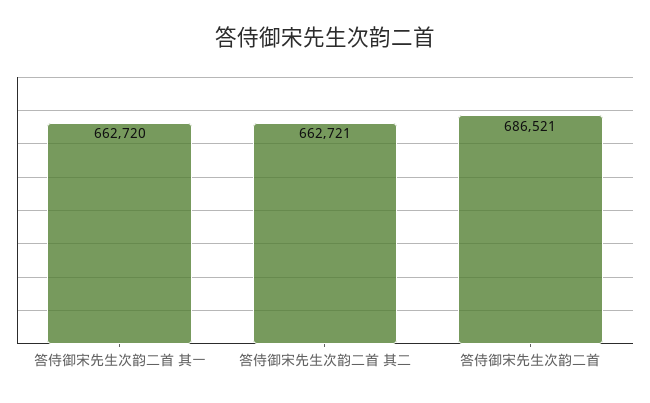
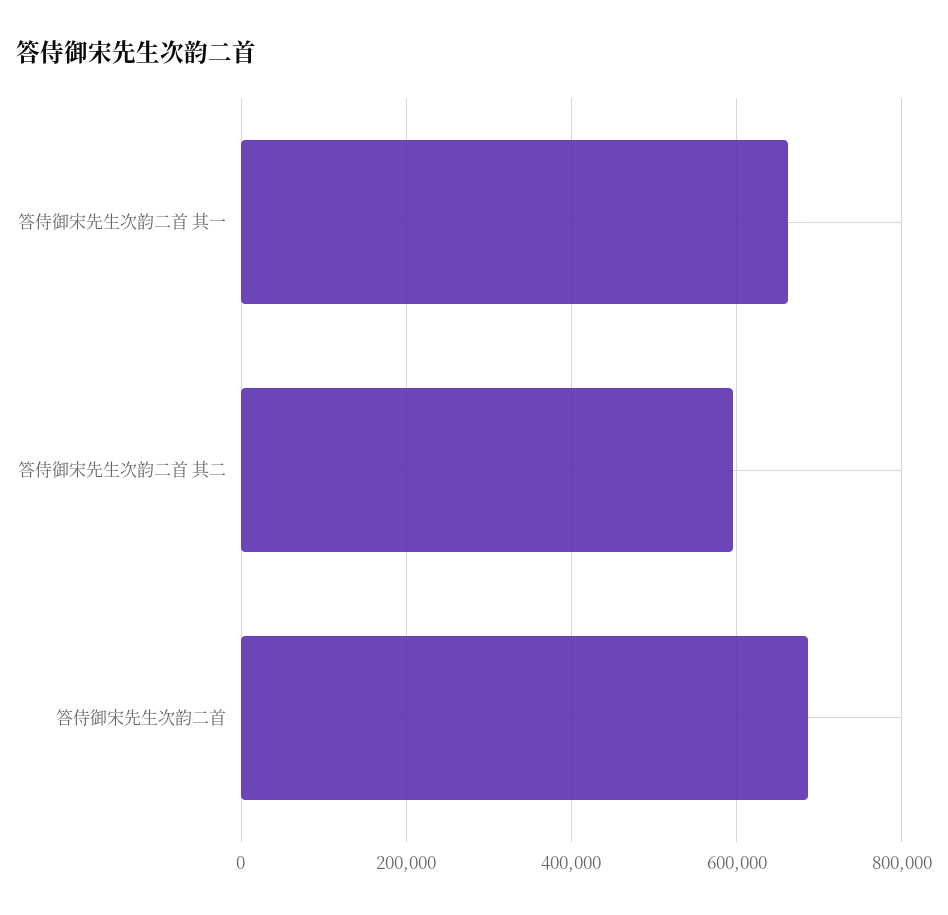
  {
    "答侍御宋先生次韵二首 其一": 662720,
-   "答侍御宋先生次韵二首 其二": 662721,
+   "答侍御宋先生次韵二首 其二": 600000,
    "答侍御宋先生次韵二首": 686521
  }

